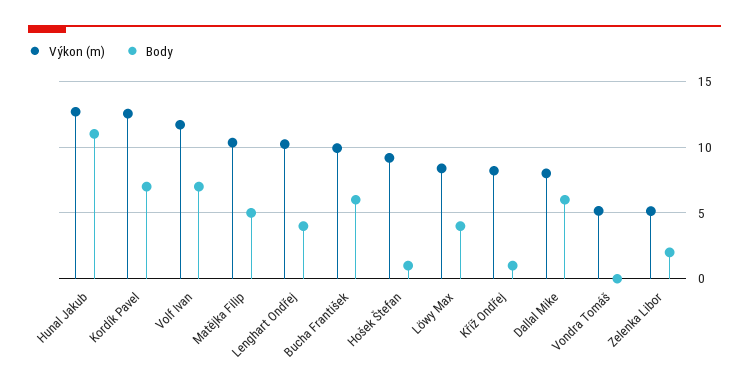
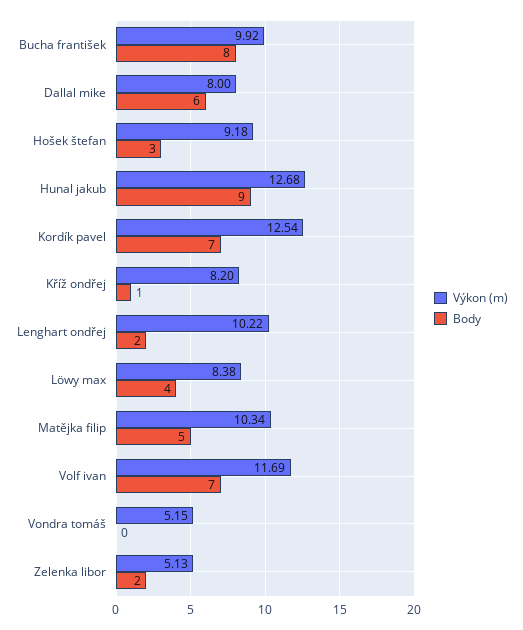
  {
    "Výkon (m)": {
      "Hunal Jakub": 12.68,
      "Kordík Pavel": 12.54,
      "Volf Ivan": 11.69,
      "Matějka Filip": 10.34,
      "Lenghart Ondřej": 10.22,
      "Bucha František": 9.92,
      "Hošek Štefan": 9.18,
      "Löwy Max": 8.38,
      "Kříž Ondřej": 8.2,
      "Dallal Mike": 8,
      "Vondra Tomáš": 5.15,
      "Zelenka Libor": 5.13
    },
    "Body": {
-     "Hunal Jakub": 11,
+     "Hunal Jakub": 9,
      "Kordík Pavel": 7,
      "Volf Ivan": 7,
      "Matějka Filip": 5,
-     "Lenghart Ondřej": 4,
+     "Lenghart Ondřej": 2,
-     "Bucha František": 6,
+     "Bucha František": 8,
-     "Hošek Štefan": 1,
+     "Hošek Štefan": 3,
      "Löwy Max": 4,
      "Kříž Ondřej": 1,
      "Dallal Mike": 6,
      "Vondra Tomáš": 0,
      "Zelenka Libor": 2
    }
  }

